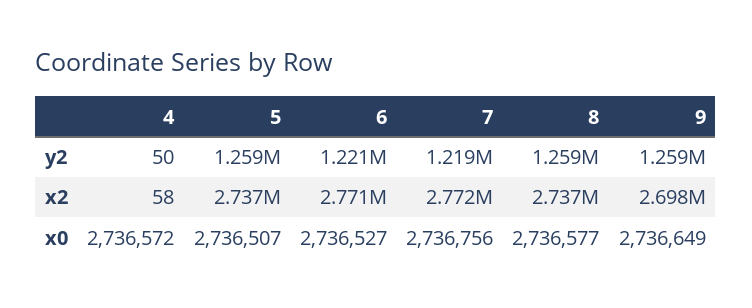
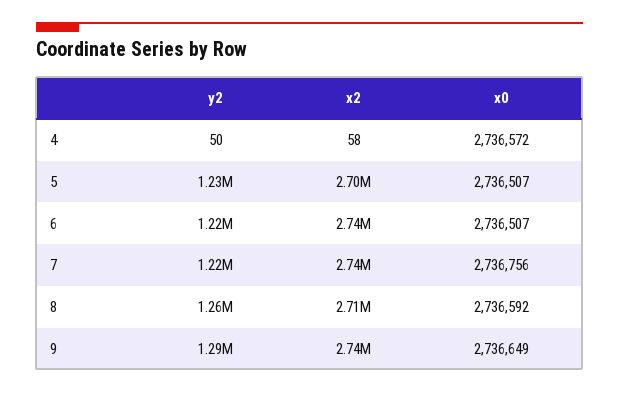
  {
    "4": {
      "y2": 50,
      "x2": 58,
      "x0": 2736572
    },
    "5": {
-     "y2": 1259000,
+     "y2": 1230000,
-     "x2": 2737000,
+     "x2": 2700000,
      "x0": 2736507
    },
    "6": {
      "y2": 1221000,
-     "x2": 2771000,
+     "x2": 2740000,
-     "x0": 2736527
+     "x0": 2736507
    },
    "7": {
      "y2": 1219000,
-     "x2": 2772000,
+     "x2": 2740000,
      "x0": 2736756
    },
    "8": {
      "y2": 1259000,
-     "x2": 2737000,
+     "x2": 2710000,
-     "x0": 2736577
+     "x0": 2736592
    },
    "9": {
-     "y2": 1259000,
+     "y2": 1290000,
-     "x2": 2698000,
+     "x2": 2740000,
      "x0": 2736649
    }
  }

